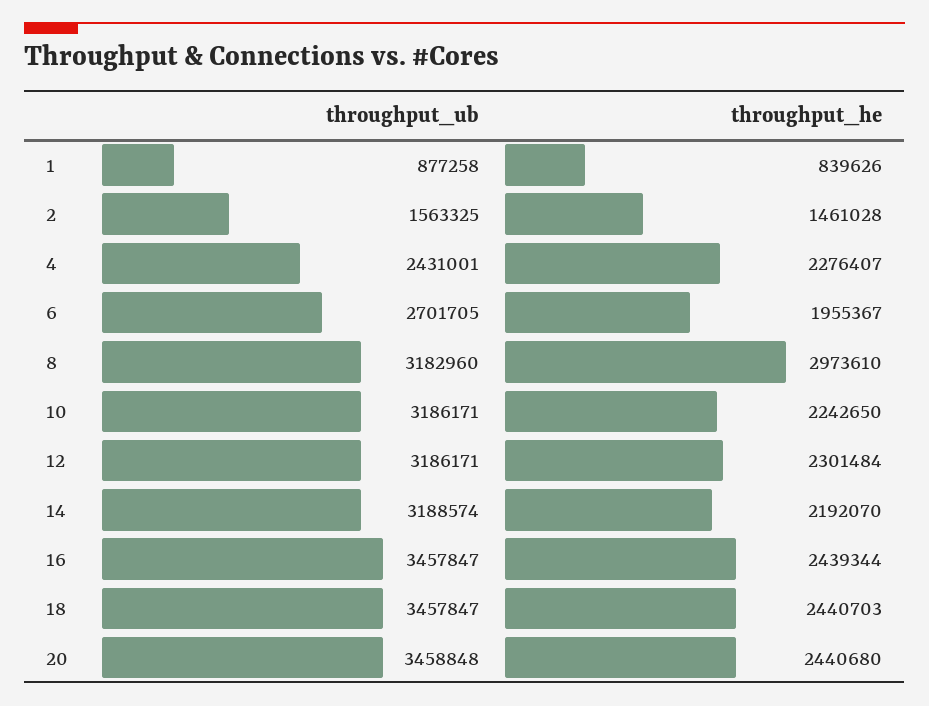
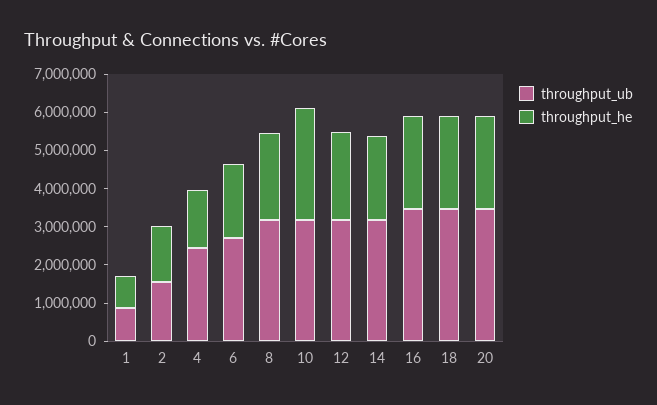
  {
    "throughput_ub": {
      "1": 877258,
      "2": 1563325,
      "4": 2431001,
      "6": 2701705,
      "8": 3182960,
      "10": 3186171,
      "12": 3186171,
      "14": 3188574,
      "16": 3457847,
      "18": 3457847,
      "20": 3458848
    },
    "throughput_he": {
      "1": 839626,
      "2": 1461028,
-     "4": 2276407,
+     "4": 1500000,
      "6": 1955367,
-     "8": 2973610,
+     "8": 2250000,
-     "10": 2242650,
+     "10": 3000000,
      "12": 2301484,
      "14": 2192070,
      "16": 2439344,
      "18": 2440703,
      "20": 2440680
    }
  }

